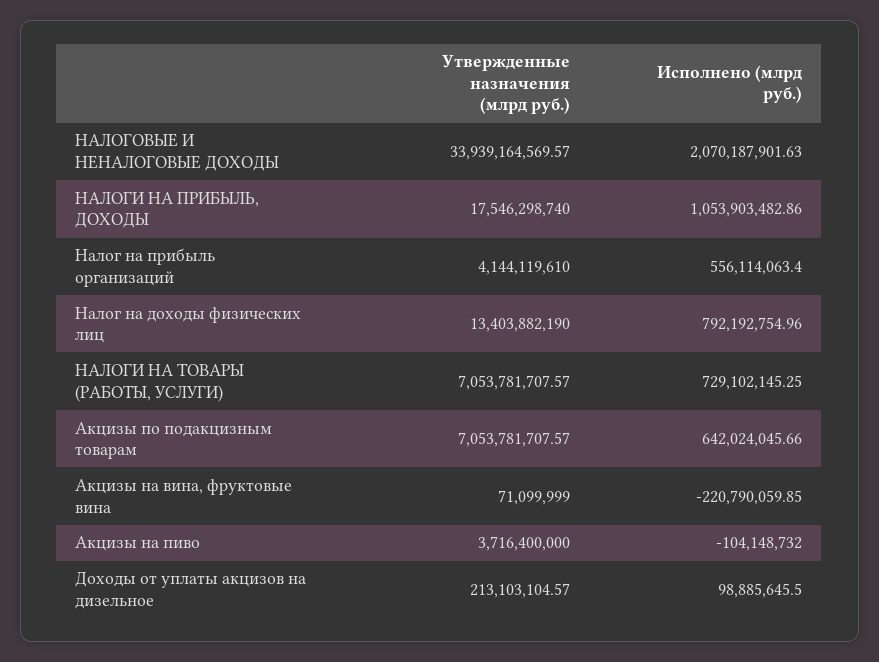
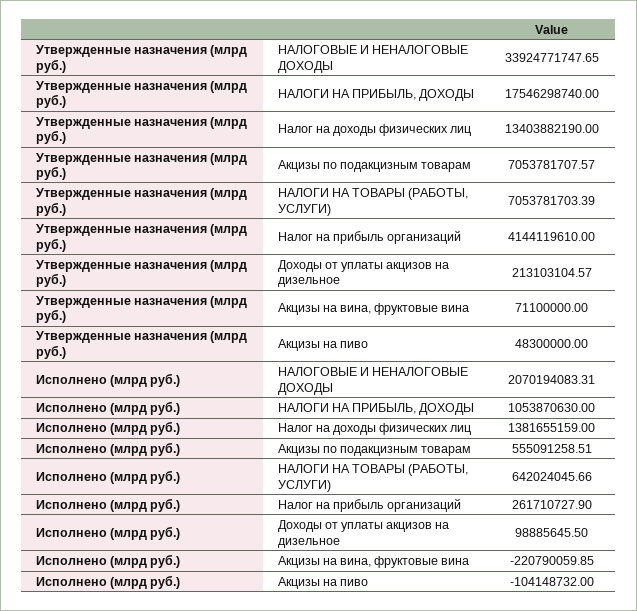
  {
    "Утвержденные назначения (млрд руб.)": {
-     "НАЛОГОВЫЕ И НЕНАЛОГОВЫЕ ДОХОДЫ": 33939164569.57,
+     "НАЛОГОВЫЕ И НЕНАЛОГОВЫЕ ДОХОДЫ": 33924771747.65,
      "НАЛОГИ НА ПРИБЫЛЬ, ДОХОДЫ": 17546298740,
      "Налог на прибыль организаций": 4144119610,
      "Налог на доходы физических лиц": 13403882190,
-     "НАЛОГИ НА ТОВАРЫ (РАБОТЫ, УСЛУГИ)": 7053781707.57,
+     "НАЛОГИ НА ТОВАРЫ (РАБОТЫ, УСЛУГИ)": 7053781703.39,
      "Акцизы по подакцизным товарам": 7053781707.57,
-     "Акцизы на вина, фруктовые вина": 71099999,
+     "Акцизы на вина, фруктовые вина": 71100000,
-     "Акцизы на пиво": 3716400000,
+     "Акцизы на пиво": 48300000,
      "Доходы от уплаты акцизов на дизельное": 213103104.57
    },
    "Исполнено (млрд руб.)": {
-     "НАЛОГОВЫЕ И НЕНАЛОГОВЫЕ ДОХОДЫ": 2070187901.63,
+     "НАЛОГОВЫЕ И НЕНАЛОГОВЫЕ ДОХОДЫ": 2070194083.31,
-     "НАЛОГИ НА ПРИБЫЛЬ, ДОХОДЫ": 1053903482.86,
+     "НАЛОГИ НА ПРИБЫЛЬ, ДОХОДЫ": 1053870630,
-     "Налог на прибыль организаций": 556114063.4,
+     "Налог на прибыль организаций": 261710727.9,
-     "Налог на доходы физических лиц": 792192754.96,
+     "Налог на доходы физических лиц": 1381655159,
-     "НАЛОГИ НА ТОВАРЫ (РАБОТЫ, УСЛУГИ)": 729102145.25,
+     "НАЛОГИ НА ТОВАРЫ (РАБОТЫ, УСЛУГИ)": 642024045.66,
-     "Акцизы по подакцизным товарам": 642024045.66,
+     "Акцизы по подакцизным товарам": 555091258.51,
      "Акцизы на вина, фруктовые вина": -220790059.85,
      "Акцизы на пиво": -104148732,
      "Доходы от уплаты акцизов на дизельное": 98885645.5
    }
  }

